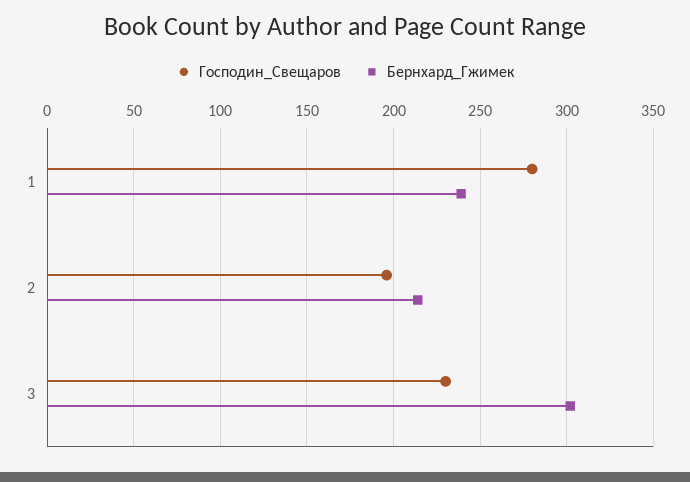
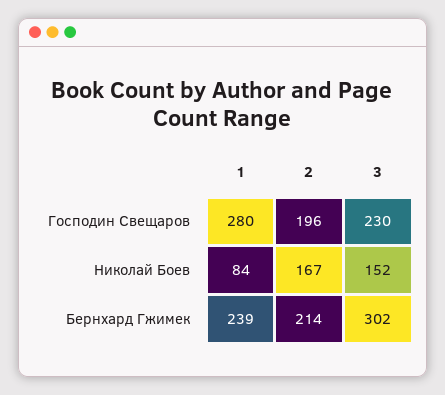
  {
    "Господин_Свещаров": {
      "1": 280,
      "2": 196,
      "3": 230
    },
    "Бернхард_Гжимек": {
      "1": 239,
      "2": 214,
      "3": 302
-   }
+   },
+   "Николай Боев": {
+     "1": 84,
+     "2": 167,
+     "3": 152
+   }
  }

